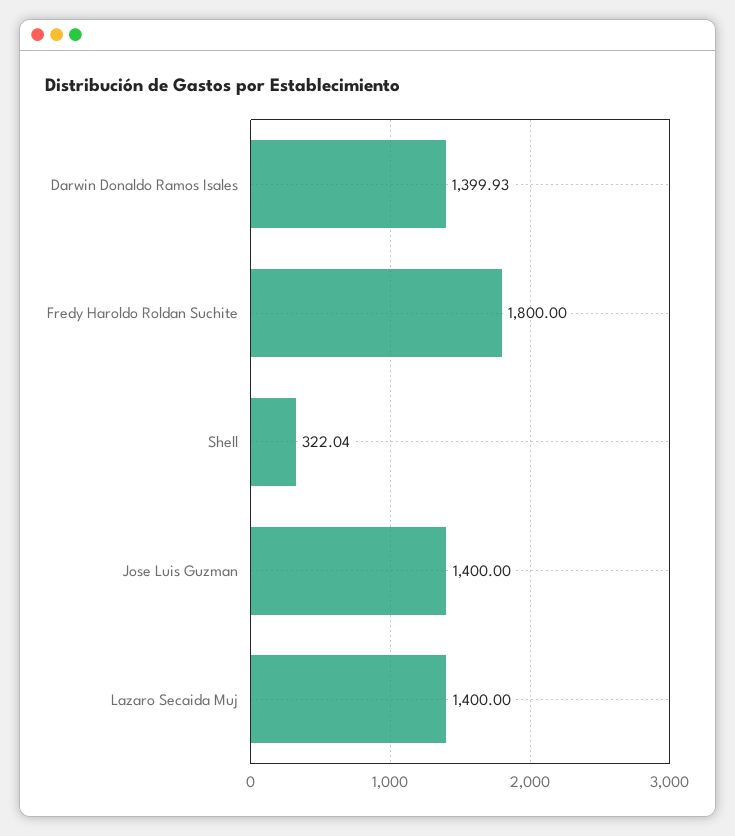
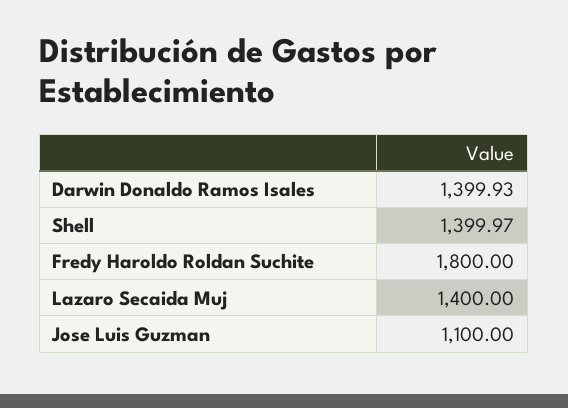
  {
    "Darwin Donaldo Ramos Isales": 1399.93,
    "Fredy Haroldo Roldan Suchite": 1800,
-   "Shell": 322.04,
+   "Shell": 1399.97,
-   "Jose Luis Guzman": 1400,
+   "Jose Luis Guzman": 1100,
    "Lazaro Secaida Muj": 1400
  }

